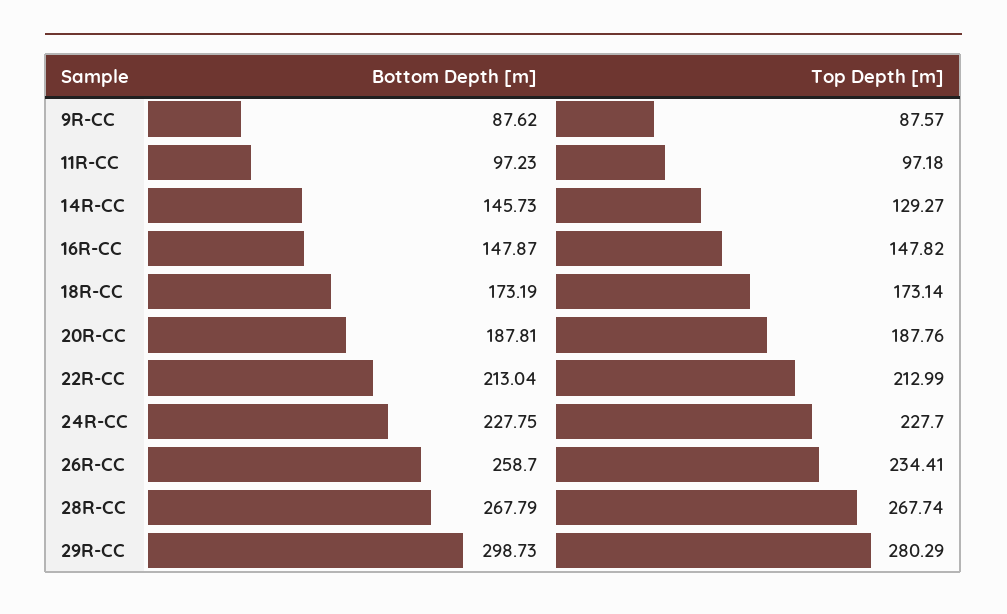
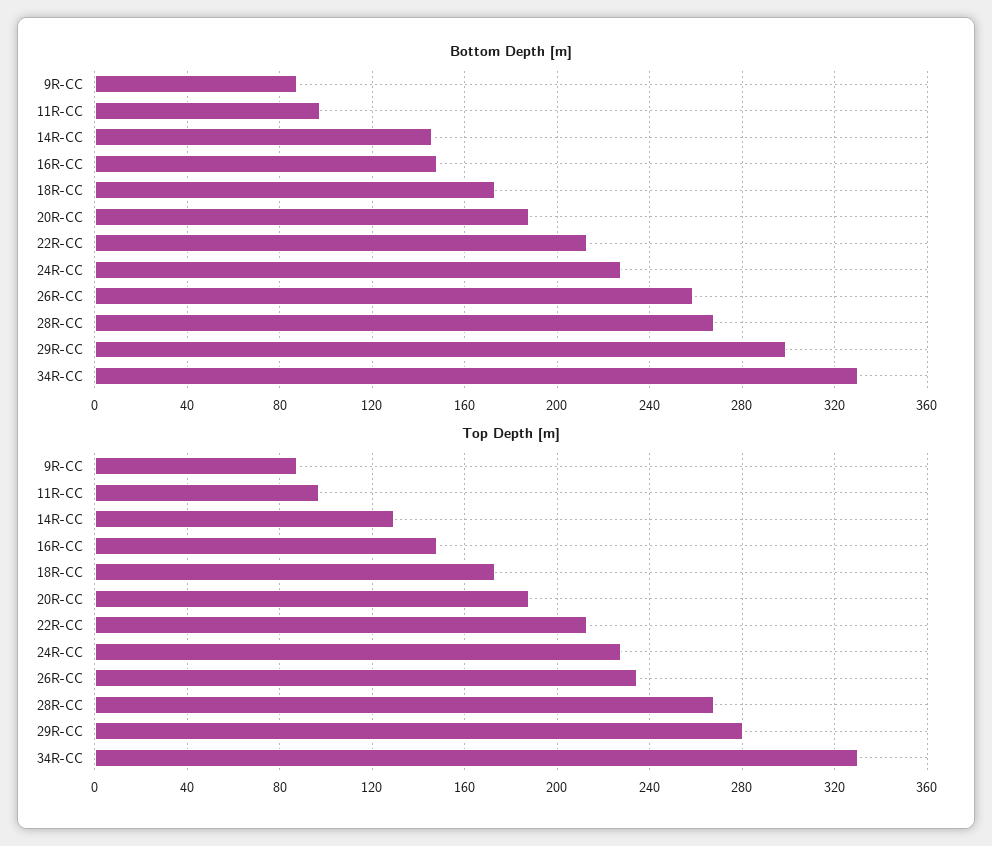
  {
    "Bottom Depth [m]": {
      "9R-CC": 87.62,
      "11R-CC": 97.23,
      "14R-CC": 145.73,
      "16R-CC": 147.87,
      "18R-CC": 173.19,
      "20R-CC": 187.81,
      "22R-CC": 213.04,
      "24R-CC": 227.75,
      "26R-CC": 258.7,
      "28R-CC": 267.79,
-     "29R-CC": 298.73
+     "29R-CC": 298.73,
+     "34R-CC": 330
    },
    "Top Depth [m]": {
      "9R-CC": 87.57,
      "11R-CC": 97.18,
      "14R-CC": 129.27,
      "16R-CC": 147.82,
      "18R-CC": 173.14,
      "20R-CC": 187.76,
      "22R-CC": 212.99,
      "24R-CC": 227.7,
      "26R-CC": 234.41,
      "28R-CC": 267.74,
-     "29R-CC": 280.29
+     "29R-CC": 280.29,
+     "34R-CC": 330
    }
  }

